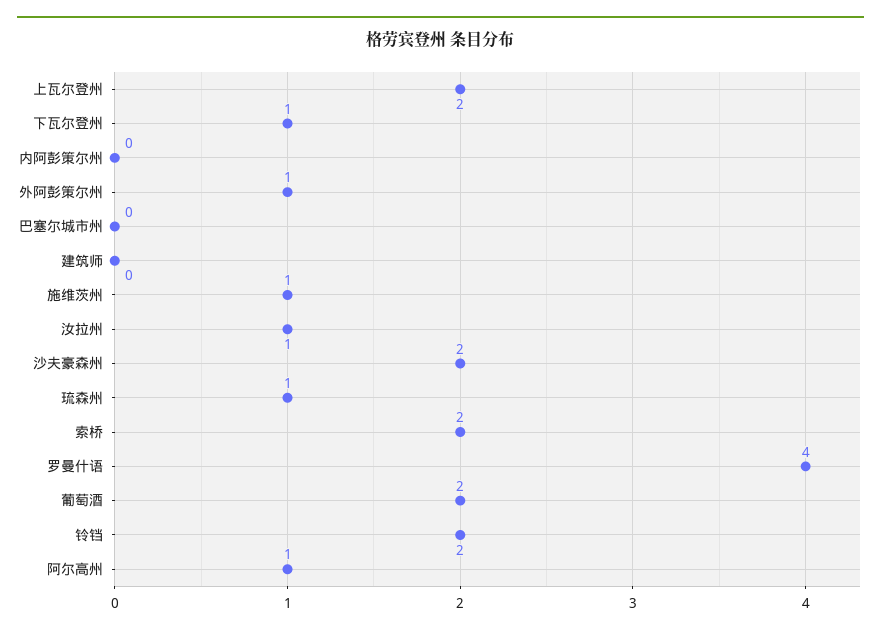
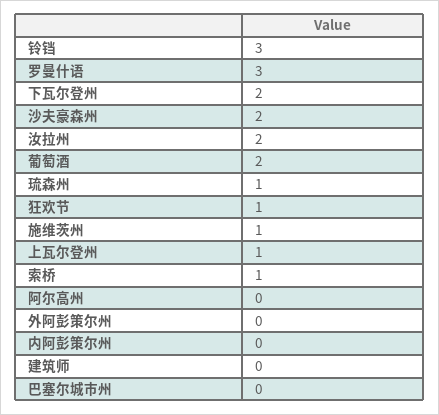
  {
-   "上瓦尔登州": 2,
+   "上瓦尔登州": 1,
-   "下瓦尔登州": 1,
+   "下瓦尔登州": 2,
    "内阿彭策尔州": 0,
-   "外阿彭策尔州": 1,
+   "外阿彭策尔州": 0,
    "巴塞尔城市州": 0,
    "建筑师": 0,
    "施维茨州": 1,
-   "汝拉州": 1,
+   "汝拉州": 2,
    "沙夫豪森州": 2,
    "琉森州": 1,
-   "索桥": 2,
+   "索桥": 1,
-   "罗曼什语": 4,
+   "罗曼什语": 3,
    "葡萄酒": 2,
-   "铃铛": 2,
+   "铃铛": 3,
-   "阿尔高州": 1
+   "阿尔高州": 0,
+   "狂欢节": 1
  }

